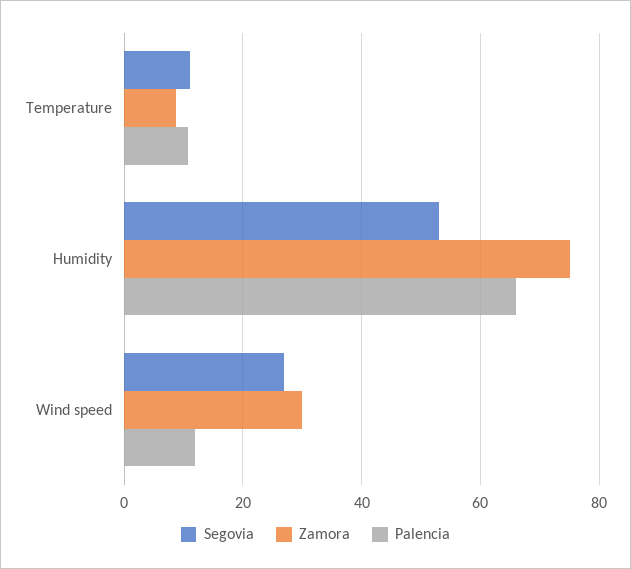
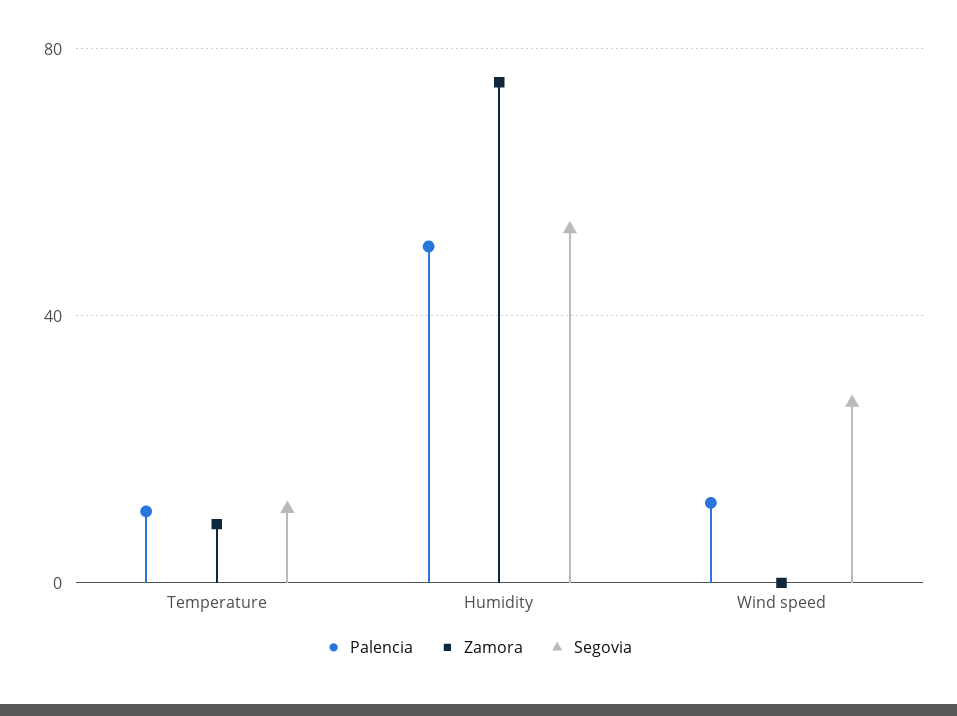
  {
    "Segovia": {
      "Temperature": 12,
      "Humidity": 54,
      "Wind speed": 28
    },
    "Zamora": {
      "Temperature": 8,
      "Humidity": 76,
-     "Wind speed": 30
+     "Wind speed": 0
    },
    "Palencia": {
      "Temperature": 10,
-     "Humidity": 66,
+     "Humidity": 50,
      "Wind speed": 12
    }
  }

